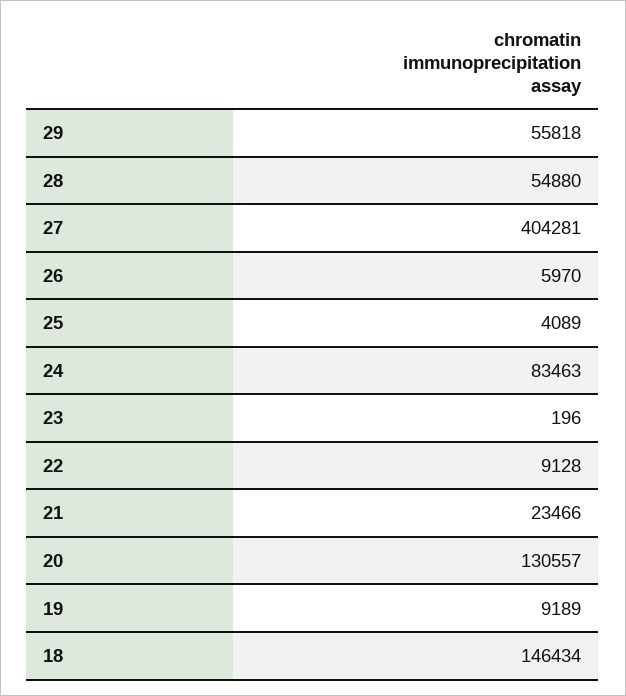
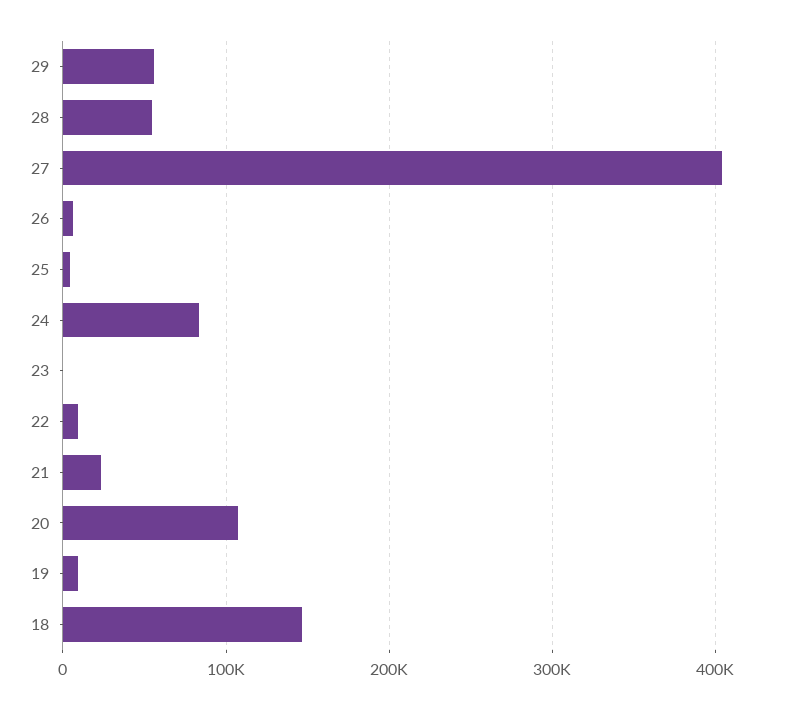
  {
    "29": 55818,
    "28": 54880,
    "27": 404281,
    "26": 5970,
    "25": 4089,
    "24": 83463,
    "23": 196,
    "22": 9128,
    "21": 23466,
-   "20": 130557,
+   "20": 110000,
    "19": 9189,
    "18": 146434
  }

